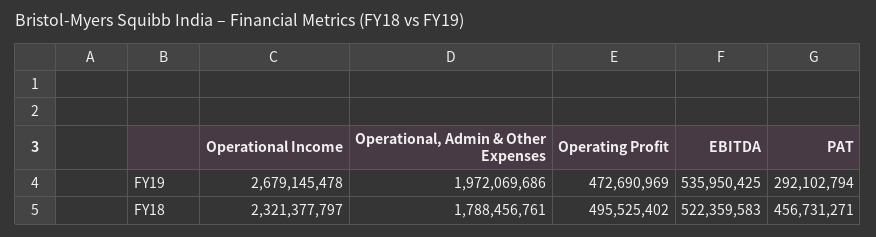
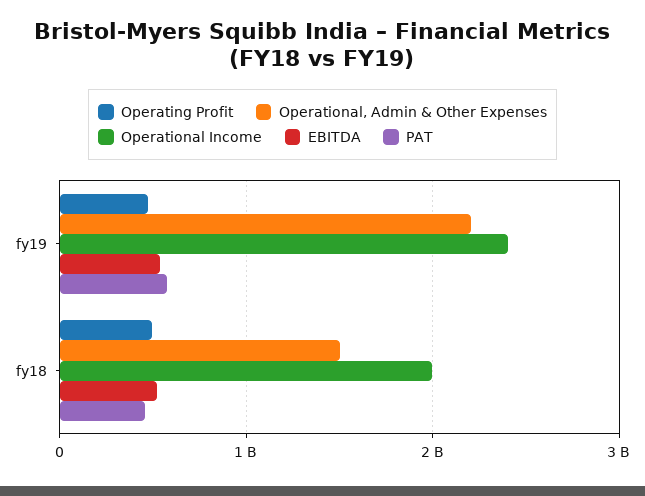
  {
    "Operational Income": {
-     "FY19": 2679145478,
+     "FY19": 2400000000,
-     "FY18": 2321377797
+     "FY18": 2000000000
    },
    "Operational, Admin & Other Expenses": {
-     "FY19": 1972069686,
+     "FY19": 2200000000,
-     "FY18": 1788456761
+     "FY18": 1500000000
    },
    "Operating Profit": {
      "FY19": 472690969,
      "FY18": 495525402
    },
    "EBITDA": {
      "FY19": 535950425,
      "FY18": 522359583
    },
    "PAT": {
-     "FY19": 292102794,
+     "FY19": 600000000,
      "FY18": 456731271
    }
  }

